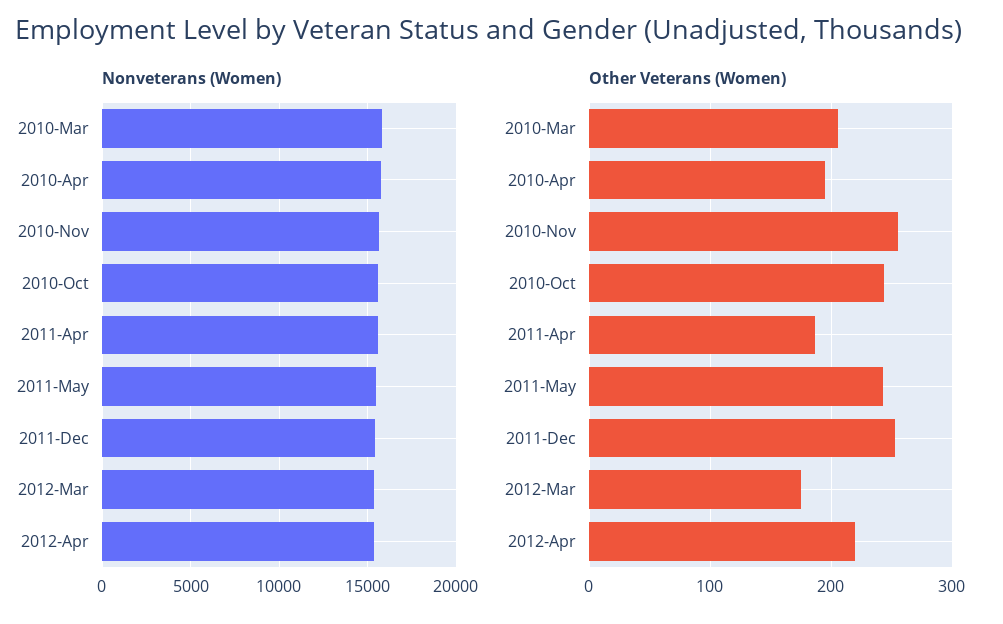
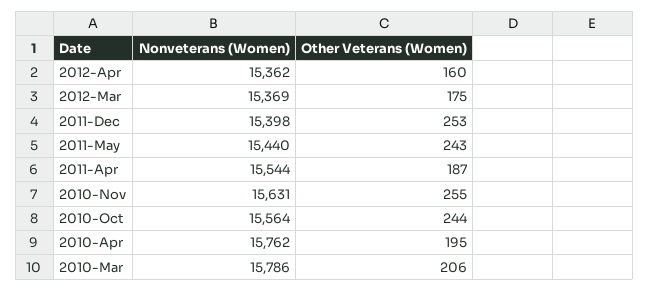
  {
    "Nonveterans (Women)": {
      "2010-Mar": 15786,
      "2010-Apr": 15762,
      "2010-Nov": 15631,
      "2010-Oct": 15564,
      "2011-Apr": 15544,
      "2011-May": 15440,
      "2011-Dec": 15398,
      "2012-Mar": 15369,
      "2012-Apr": 15362
    },
    "Other Veterans (Women)": {
      "2010-Mar": 206,
      "2010-Apr": 195,
      "2010-Nov": 255,
      "2010-Oct": 244,
      "2011-Apr": 187,
      "2011-May": 243,
      "2011-Dec": 253,
      "2012-Mar": 175,
-     "2012-Apr": 220
+     "2012-Apr": 160
    }
  }

